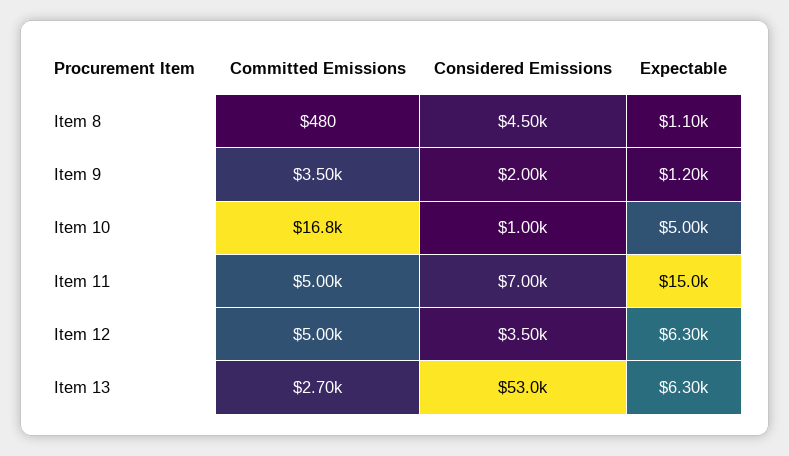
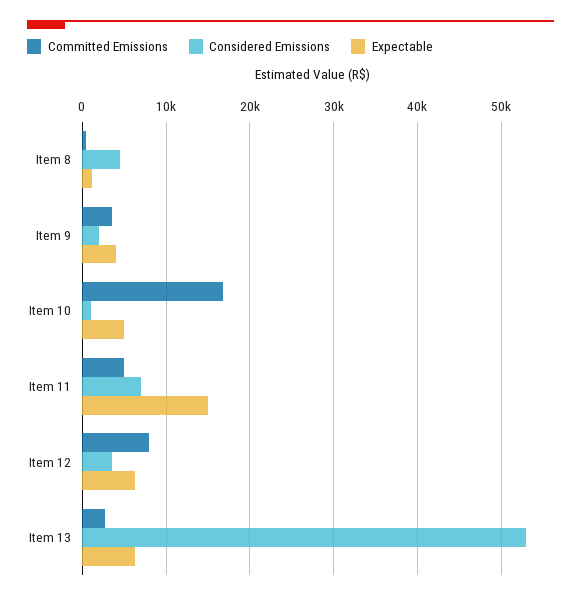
  {
    "Committed Emissions": {
      "Item 8": 480,
      "Item 9": 3500,
      "Item 10": 16800,
      "Item 11": 5000,
-     "Item 12": 5000,
+     "Item 12": 8000,
      "Item 13": 2700
    },
    "Considered Emissions": {
      "Item 8": 4500,
      "Item 9": 2000,
      "Item 10": 1000,
      "Item 11": 7000,
      "Item 12": 3500,
      "Item 13": 53000
    },
    "Expectable": {
      "Item 8": 1100,
-     "Item 9": 1200,
+     "Item 9": 4000,
      "Item 10": 5000,
      "Item 11": 15000,
      "Item 12": 6300,
      "Item 13": 6300
    }
  }

